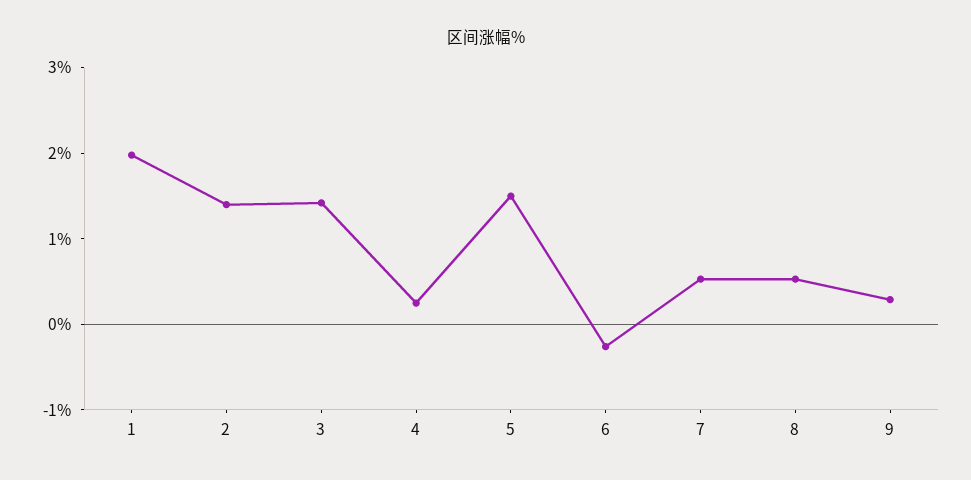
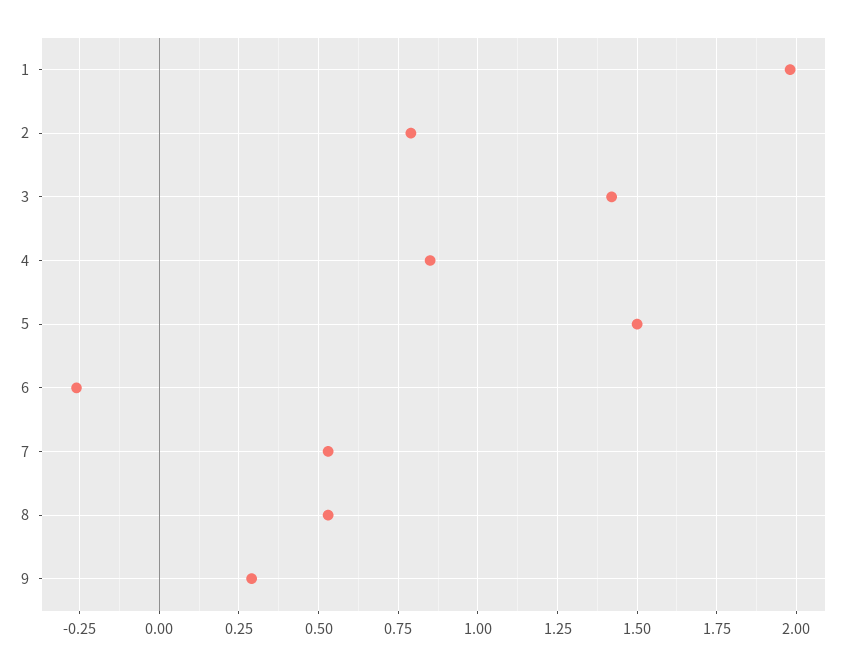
  {
    "1": 2,
-   "2": 1.4,
+   "2": 0.8,
    "3": 1.4,
-   "4": 0.2,
+   "4": 0.85,
    "5": 1.5,
    "6": -0.25,
    "7": 0.55,
    "8": 0.55,
    "9": 0.3
  }

